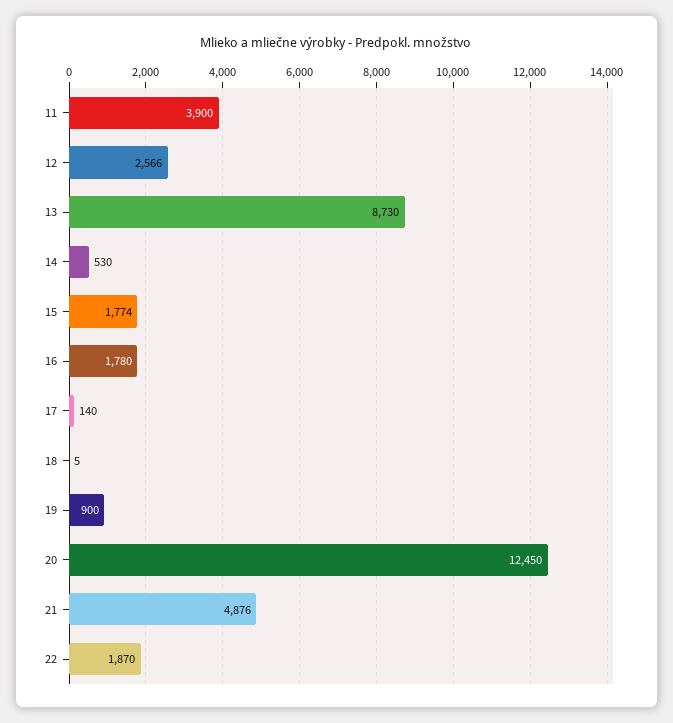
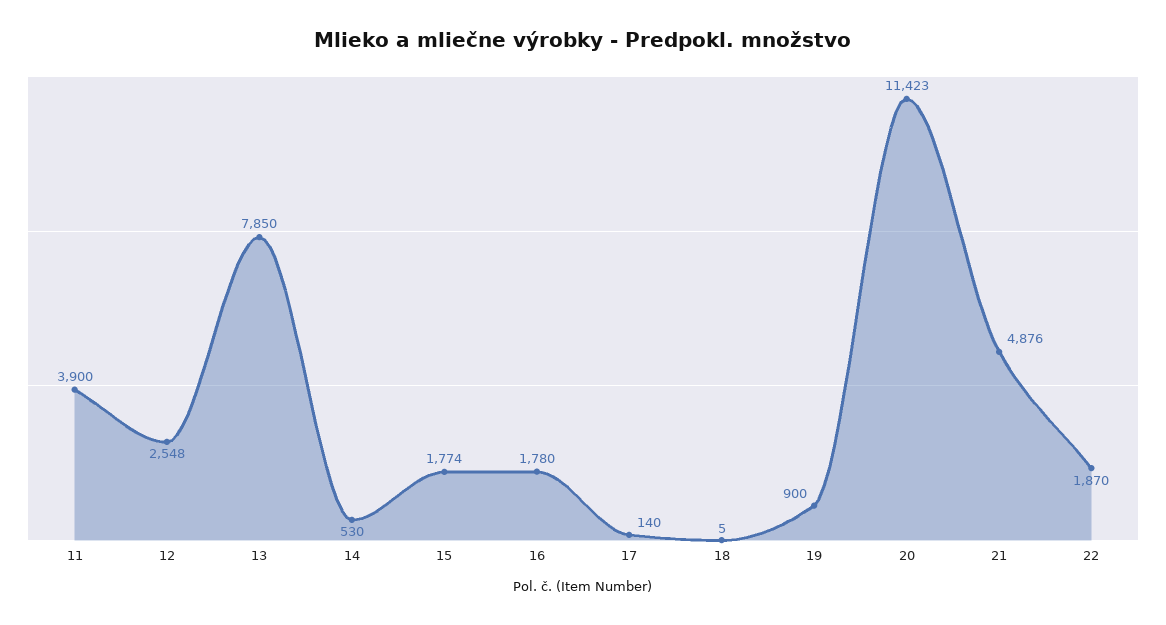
  {
    "11": 3900,
-   "12": 2566,
+   "12": 2548,
-   "13": 8730,
+   "13": 7850,
    "14": 530,
    "15": 1774,
    "16": 1780,
    "17": 140,
    "18": 5,
    "19": 900,
-   "20": 12450,
+   "20": 11423,
    "21": 4876,
    "22": 1870
  }

